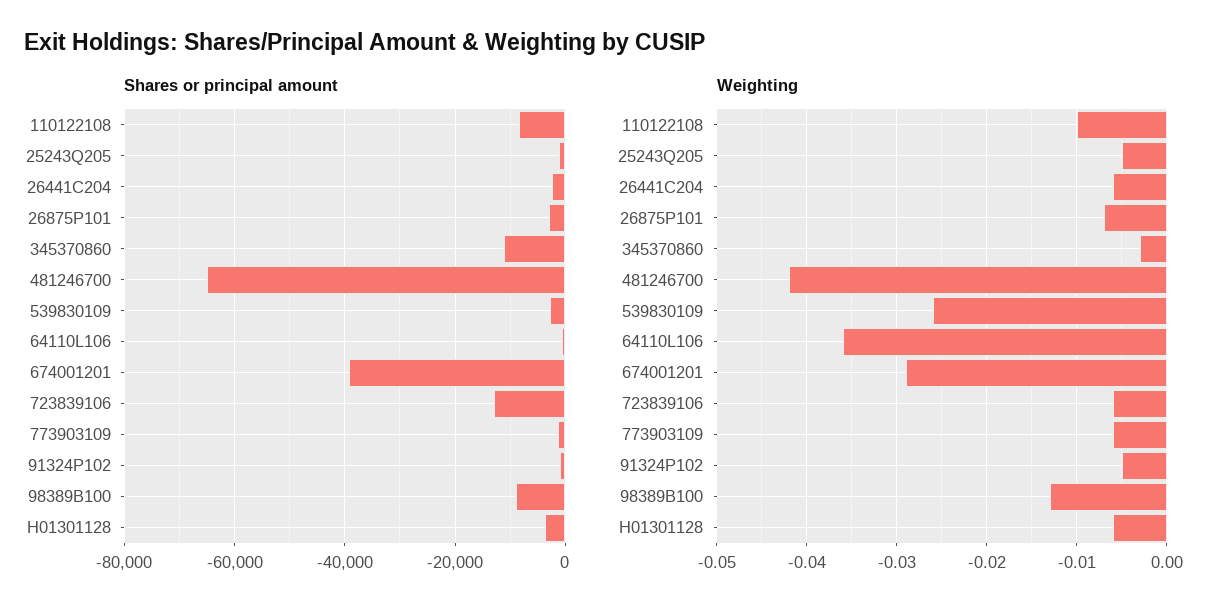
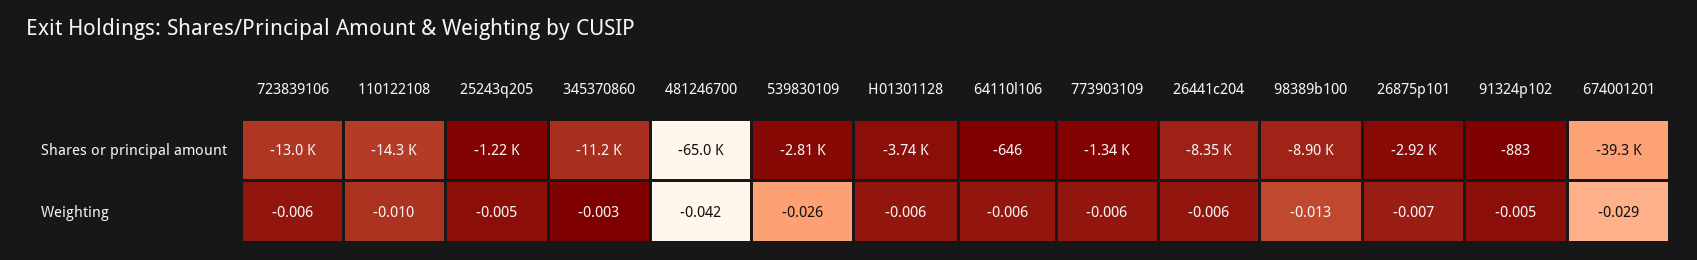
  {
    "Shares or principal amount": {
-     "110122108": -8000,
+     "110122108": -14300,
      "25243Q205": -1220,
-     "26441C204": -2000,
+     "26441C204": -8350,
      "26875P101": -2920,
      "345370860": -11200,
      "481246700": -65000,
      "539830109": -2810,
      "64110L106": -646,
      "674001201": -39300,
      "723839106": -13000,
      "773903109": -1340,
      "91324P102": -883,
      "98389B100": -8900,
      "H01301128": -3740
    },
    "Weighting": {
      "110122108": -0.01,
      "25243Q205": -0.005,
      "26441C204": -0.006,
      "26875P101": -0.007,
      "345370860": -0.003,
      "481246700": -0.042,
      "539830109": -0.026,
-     "64110L106": -0.036,
+     "64110L106": -0.006,
      "674001201": -0.029,
      "723839106": -0.006,
      "773903109": -0.006,
      "91324P102": -0.005,
      "98389B100": -0.013,
      "H01301128": -0.006
    }
  }

